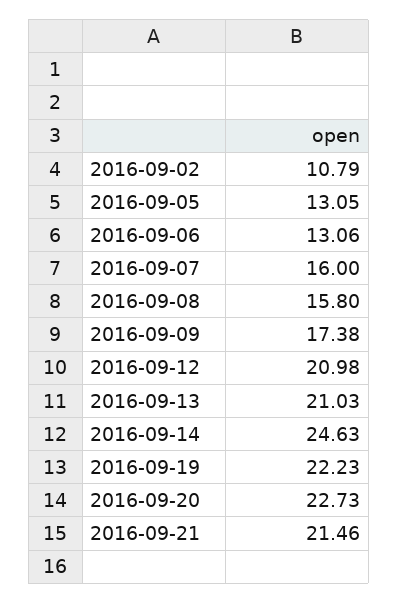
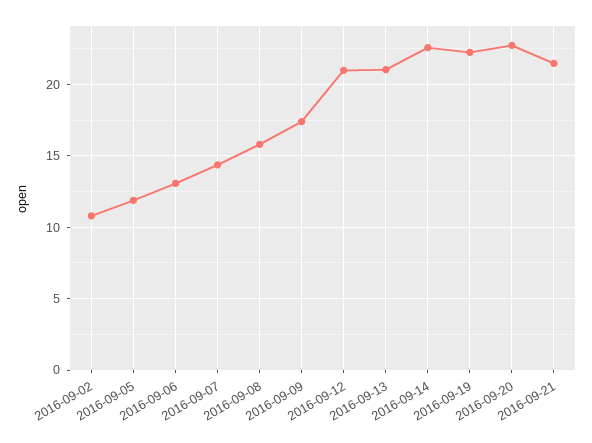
  {
    "2016-09-02": 10.79,
-   "2016-09-05": 13.05,
+   "2016-09-05": 12,
    "2016-09-06": 13.06,
-   "2016-09-07": 16,
+   "2016-09-07": 14.5,
    "2016-09-08": 15.8,
    "2016-09-09": 17.38,
    "2016-09-12": 20.98,
    "2016-09-13": 21.03,
-   "2016-09-14": 24.63,
+   "2016-09-14": 22.5,
    "2016-09-19": 22.23,
    "2016-09-20": 22.73,
    "2016-09-21": 21.46
  }

